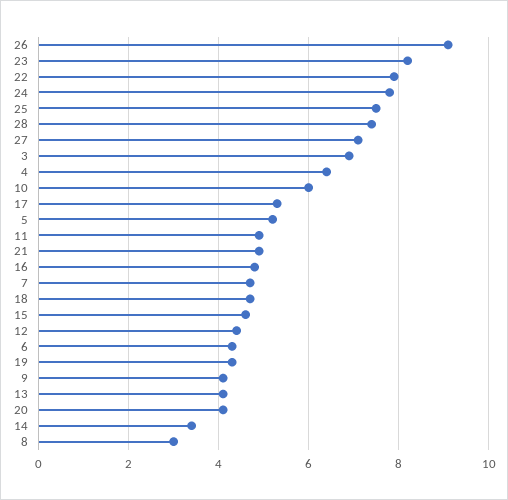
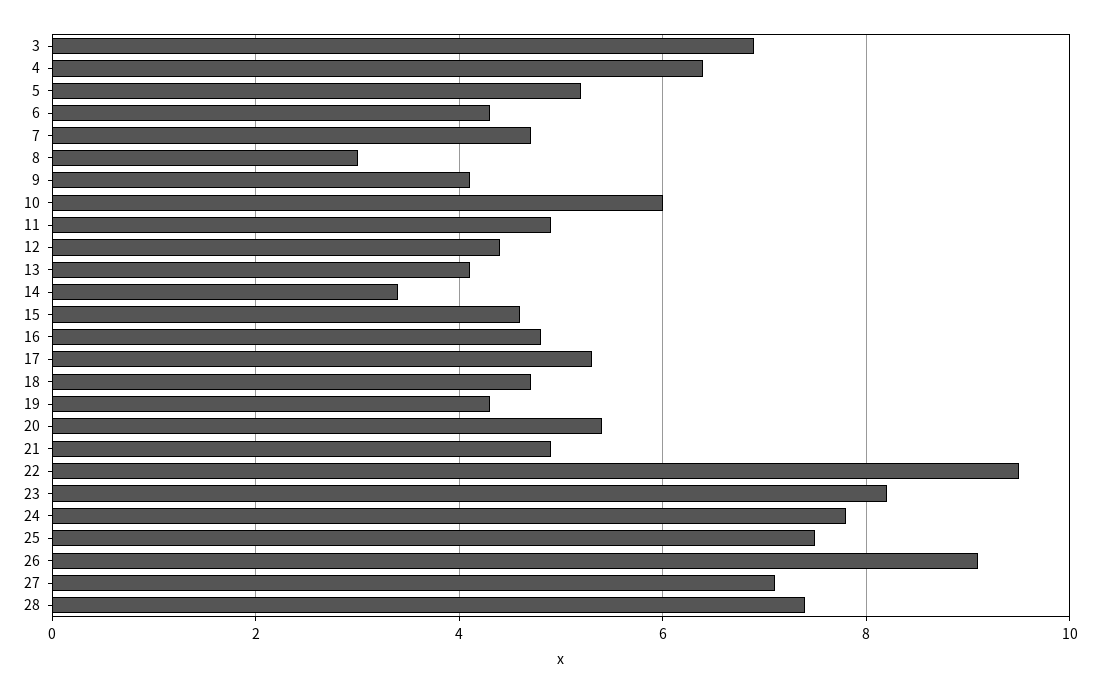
  {
    "26": 9,
    "23": 8,
-   "22": 8,
+   "22": 9.5,
    "24": 8,
    "25": 7.5,
    "28": 7.5,
    "27": 7,
    "3": 7,
    "4": 6.5,
    "10": 6,
    "17": 5.5,
    "5": 5,
    "11": 5,
    "21": 5,
    "16": 5,
    "7": 4.5,
    "18": 4.5,
    "15": 4.5,
    "12": 4.5,
    "6": 4.5,
    "19": 4.5,
    "9": 4,
    "13": 4,
-   "20": 4,
+   "20": 5.5,
    "14": 3.5,
    "8": 3
  }

